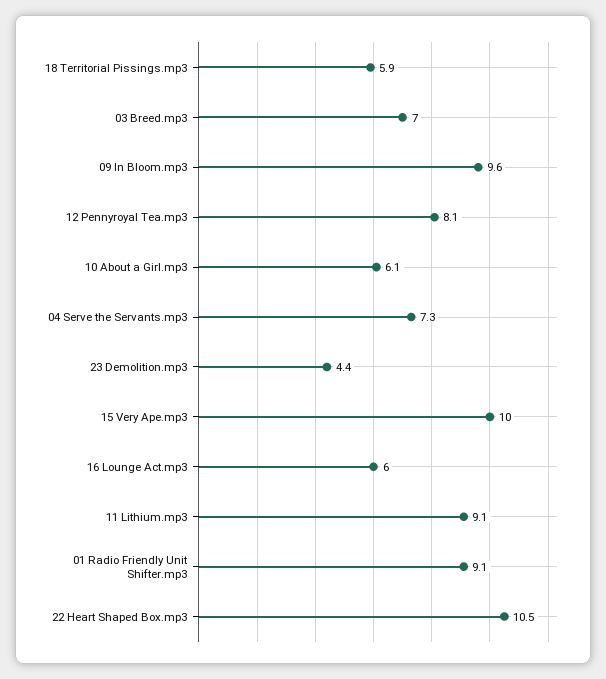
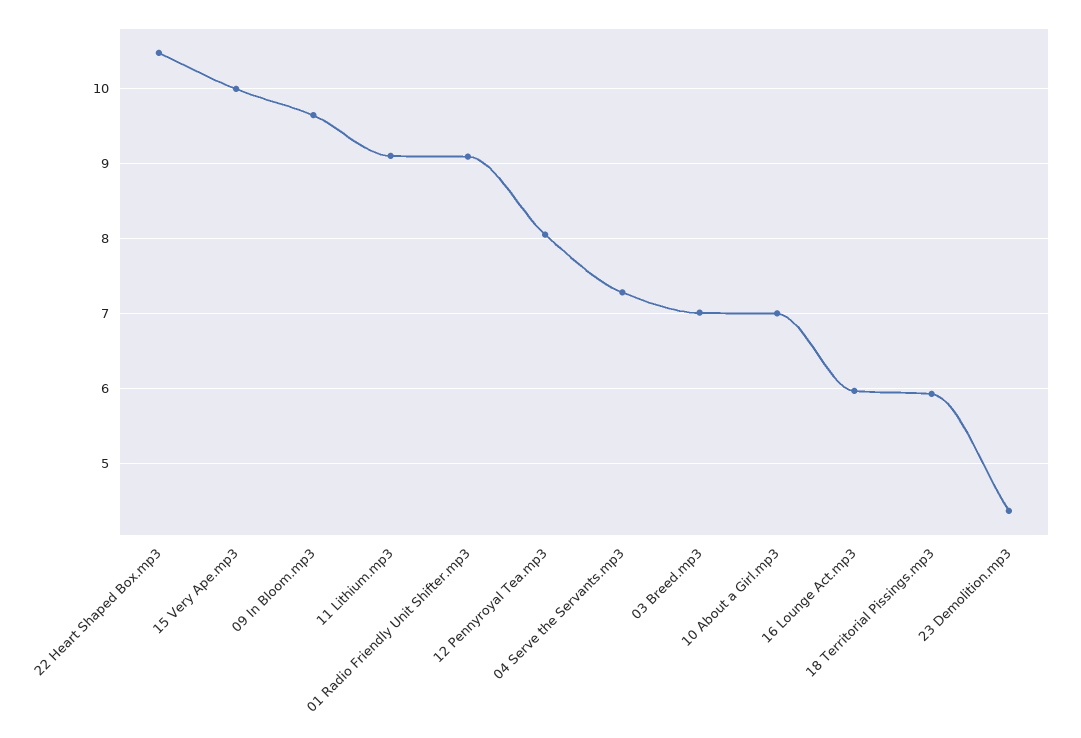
  {
    "18 Territorial Pissings.mp3": 5.9,
    "03 Breed.mp3": 7,
    "09 In Bloom.mp3": 9.6,
    "12 Pennyroyal Tea.mp3": 8.1,
-   "10 About a Girl.mp3": 6.1,
+   "10 About a Girl.mp3": 7,
    "04 Serve the Servants.mp3": 7.3,
    "23 Demolition.mp3": 4.4,
    "15 Very Ape.mp3": 10,
    "16 Lounge Act.mp3": 6,
    "11 Lithium.mp3": 9.1,
    "01 Radio Friendly Unit Shifter.mp3": 9.1,
    "22 Heart Shaped Box.mp3": 10.5
  }

